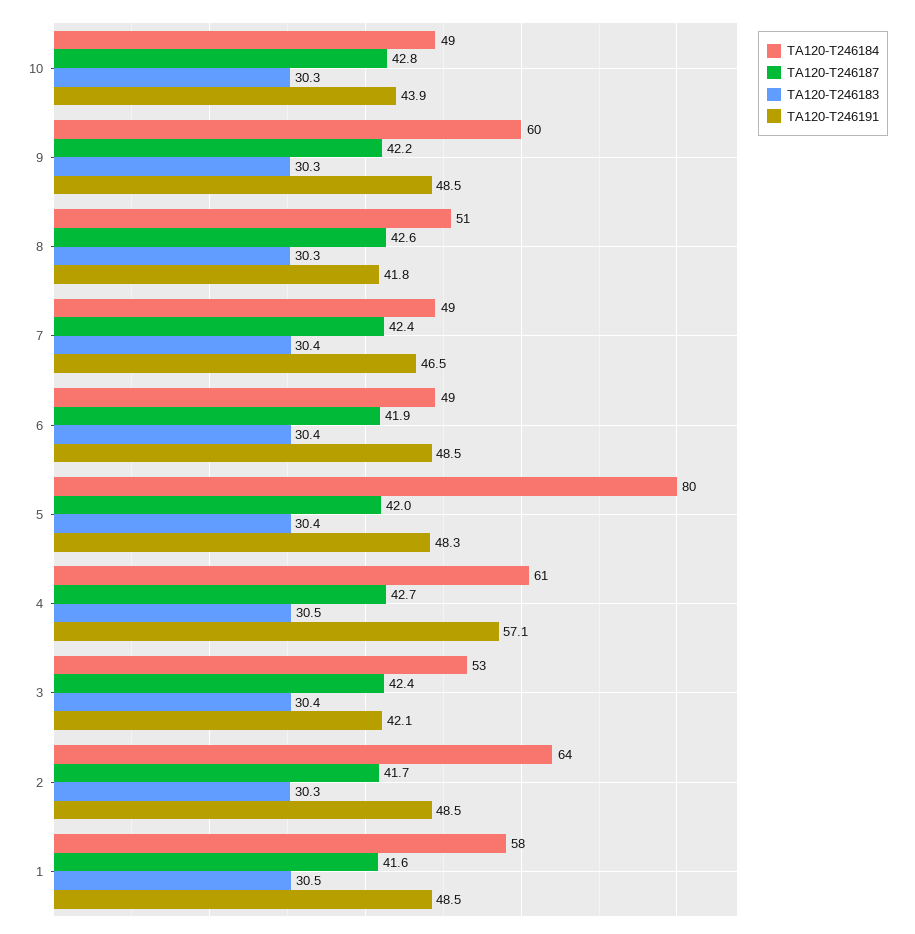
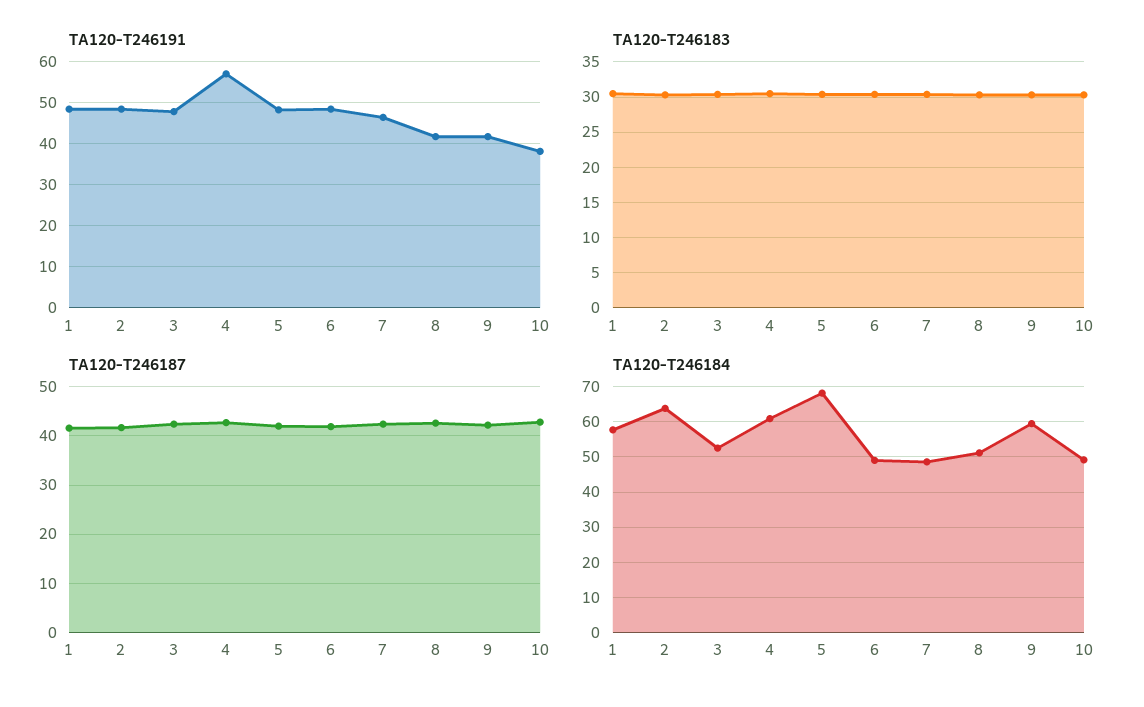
  {
    "TA120-T246184": {
      "10": 49,
      "9": 60,
      "8": 51,
      "7": 49,
      "6": 49,
-     "5": 80,
+     "5": 68,
      "4": 61,
      "3": 53,
      "2": 64,
      "1": 58
    },
    "TA120-T246187": {
      "10": 42.8,
      "9": 42.2,
      "8": 42.6,
      "7": 42.4,
      "6": 41.9,
      "5": 42,
      "4": 42.7,
      "3": 42.4,
      "2": 41.7,
      "1": 41.6
    },
    "TA120-T246183": {
      "10": 30.3,
      "9": 30.3,
      "8": 30.3,
      "7": 30.4,
      "6": 30.4,
      "5": 30.4,
      "4": 30.5,
      "3": 30.4,
      "2": 30.3,
      "1": 30.5
    },
    "TA120-T246191": {
-     "10": 43.9,
+     "10": 38,
-     "9": 48.5,
+     "9": 42,
      "8": 41.8,
      "7": 46.5,
      "6": 48.5,
      "5": 48.3,
      "4": 57.1,
-     "3": 42.1,
+     "3": 48,
      "2": 48.5,
      "1": 48.5
    }
  }

